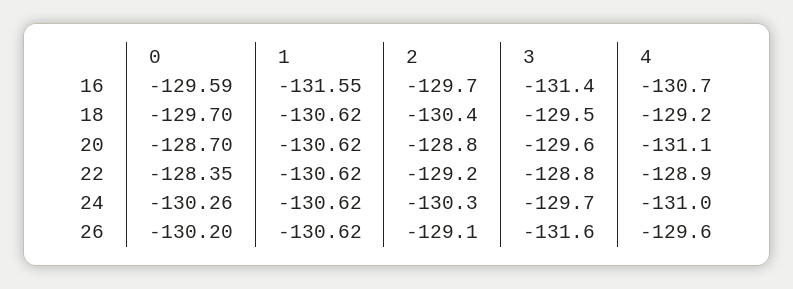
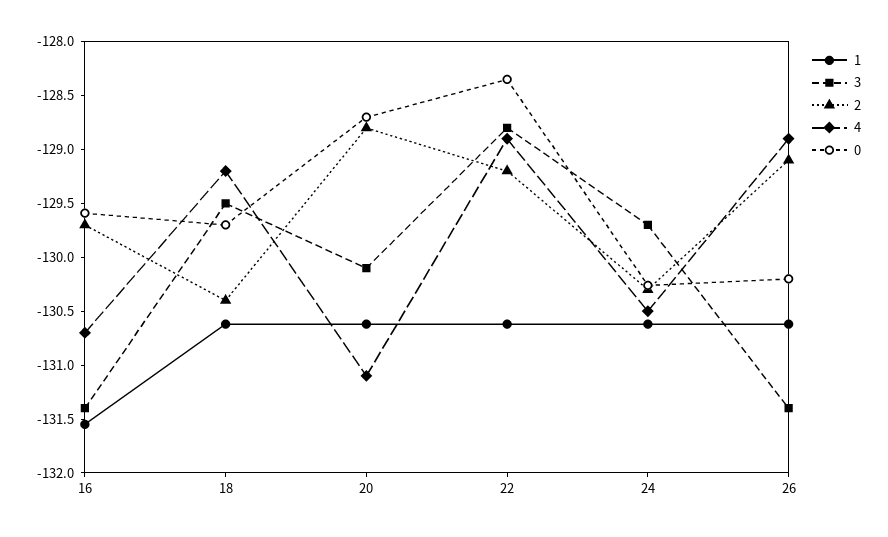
  {
    "0": {
      "16": -129.59,
      "18": -129.7,
      "20": -128.7,
      "22": -128.35,
      "24": -130.26,
      "26": -130.2
    },
    "1": {
      "16": -131.55,
      "18": -130.62,
      "20": -130.62,
      "22": -130.62,
      "24": -130.62,
      "26": -130.62
    },
    "2": {
      "16": -129.7,
      "18": -130.4,
      "20": -128.8,
      "22": -129.2,
      "24": -130.3,
      "26": -129.1
    },
    "3": {
      "16": -131.4,
      "18": -129.5,
-     "20": -129.6,
+     "20": -130.1,
      "22": -128.8,
      "24": -129.7,
-     "26": -131.6
+     "26": -131.4
    },
    "4": {
      "16": -130.7,
      "18": -129.2,
      "20": -131.1,
      "22": -128.9,
-     "24": -131,
+     "24": -130.5,
-     "26": -129.6
+     "26": -128.9
    }
  }

